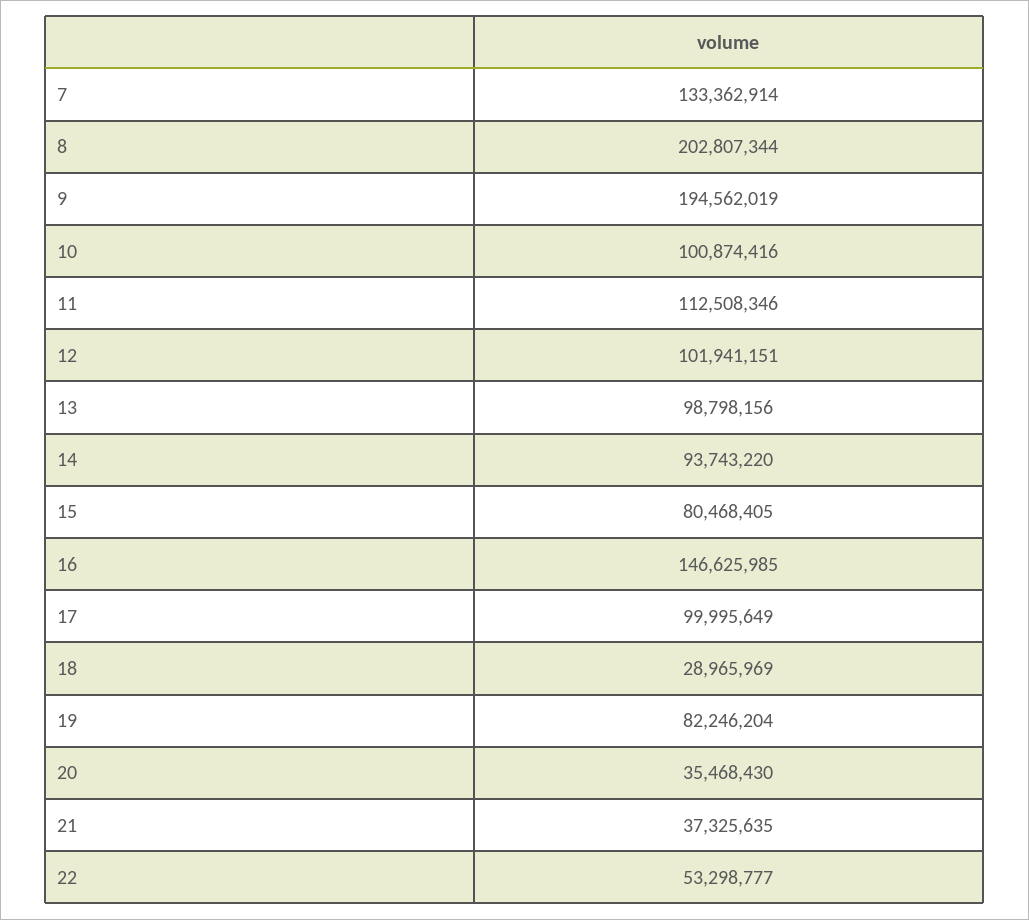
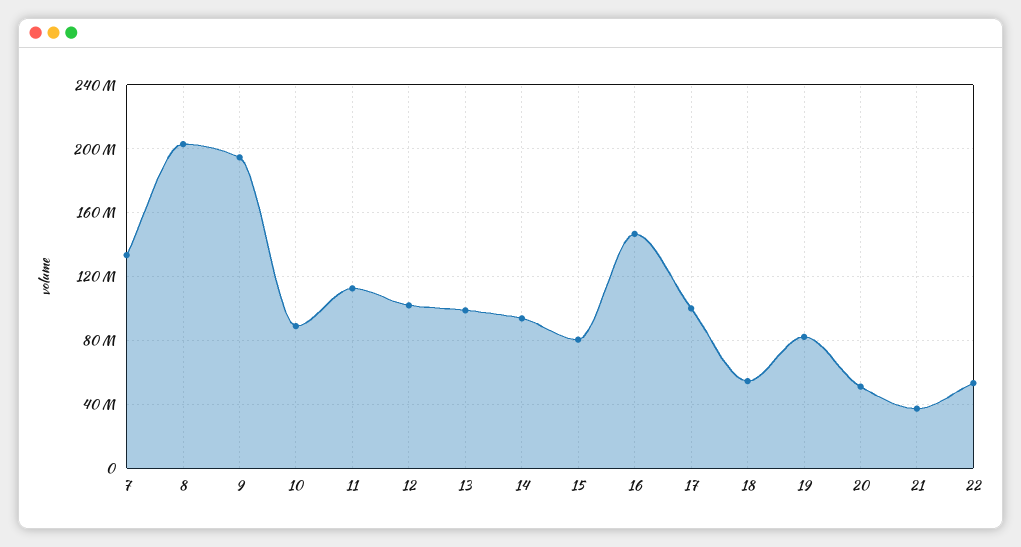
  {
    "7": 133362914,
    "8": 202807344,
    "9": 194562019,
-   "10": 100874416,
+   "10": 90000000,
    "11": 112508346,
    "12": 101941151,
    "13": 98798156,
    "14": 93743220,
    "15": 80468405,
    "16": 146625985,
    "17": 99995649,
-   "18": 28965969,
+   "18": 55000000,
    "19": 82246204,
-   "20": 35468430,
+   "20": 50000000,
    "21": 37325635,
    "22": 53298777
  }

